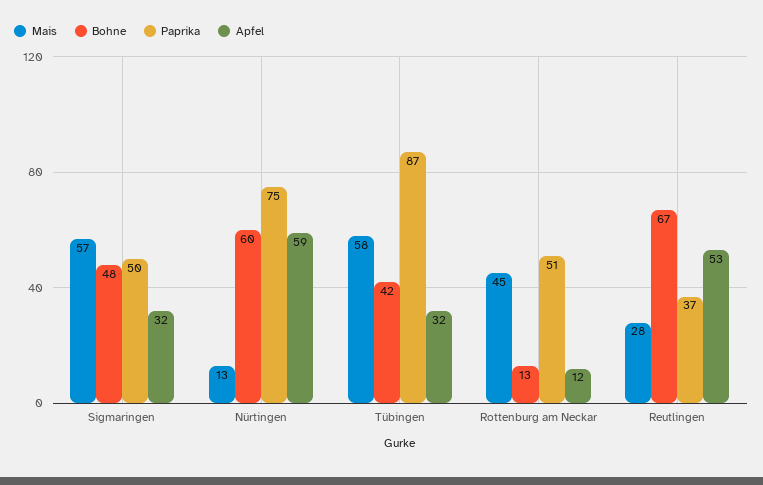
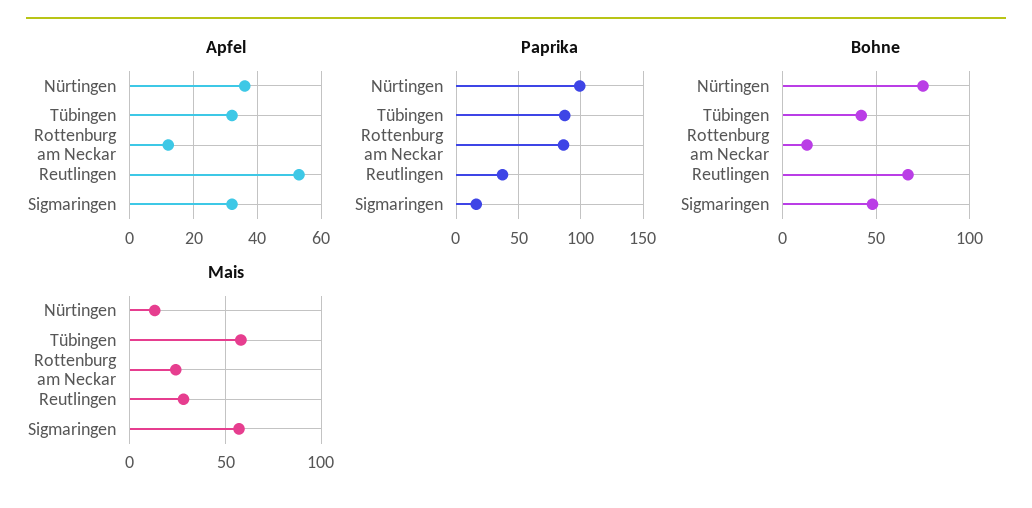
  {
    "Mais": {
      "Sigmaringen": 57,
      "Nürtingen": 13,
      "Tübingen": 58,
-     "Rottenburg am Neckar": 45,
+     "Rottenburg am Neckar": 25,
      "Reutlingen": 28
    },
    "Bohne": {
      "Sigmaringen": 48,
-     "Nürtingen": 60,
+     "Nürtingen": 75,
      "Tübingen": 42,
      "Rottenburg am Neckar": 13,
      "Reutlingen": 67
    },
    "Paprika": {
-     "Sigmaringen": 50,
+     "Sigmaringen": 15,
-     "Nürtingen": 75,
+     "Nürtingen": 100,
      "Tübingen": 87,
-     "Rottenburg am Neckar": 51,
+     "Rottenburg am Neckar": 85,
      "Reutlingen": 37
    },
    "Apfel": {
      "Sigmaringen": 32,
-     "Nürtingen": 59,
+     "Nürtingen": 35,
      "Tübingen": 32,
      "Rottenburg am Neckar": 12,
      "Reutlingen": 53
    }
  }

